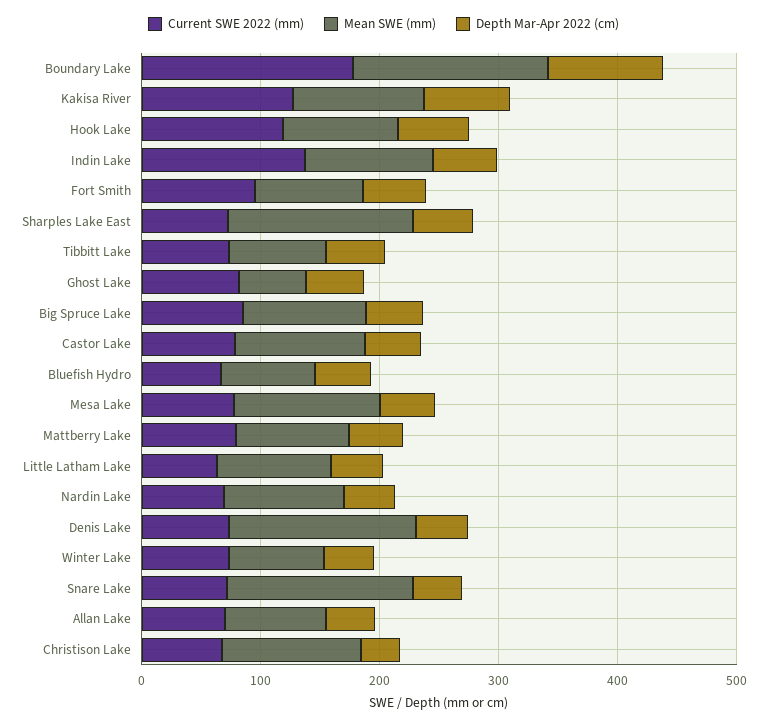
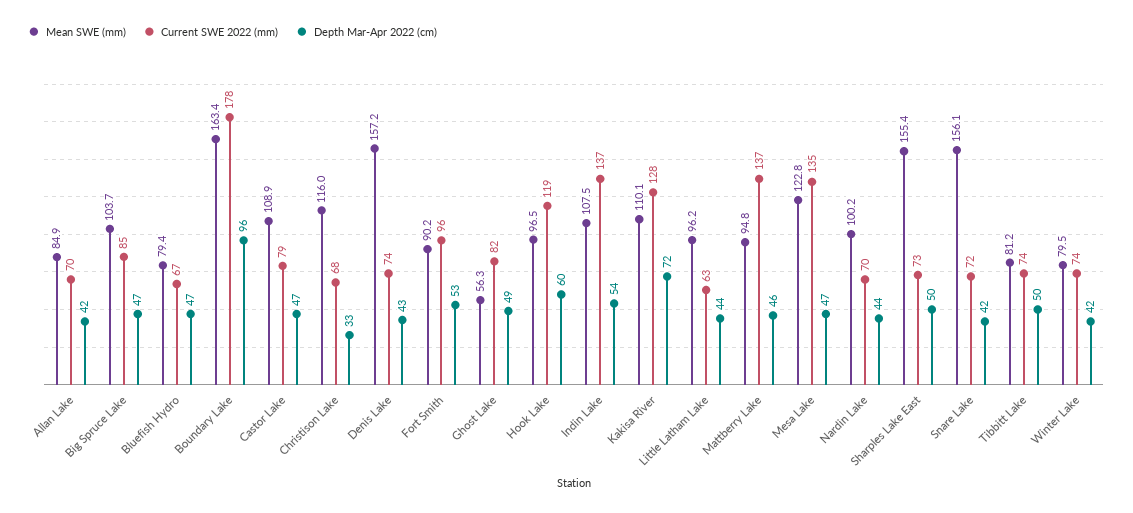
  {
    "Current SWE 2022 (mm)": {
      "Boundary Lake": 178,
      "Kakisa River": 128,
      "Hook Lake": 119,
      "Indin Lake": 137,
      "Fort Smith": 96,
      "Sharples Lake East": 73,
      "Tibbitt Lake": 74,
      "Ghost Lake": 82,
      "Big Spruce Lake": 85,
      "Castor Lake": 79,
      "Bluefish Hydro": 67,
-     "Mesa Lake": 80,
+     "Mesa Lake": 135,
-     "Mattberry Lake": 80,
+     "Mattberry Lake": 137,
      "Little Latham Lake": 63,
      "Nardin Lake": 70,
      "Denis Lake": 74,
      "Winter Lake": 74,
      "Snare Lake": 72,
      "Allan Lake": 70,
      "Christison Lake": 68
    },
    "Mean SWE (mm)": {
      "Boundary Lake": 163.4,
      "Kakisa River": 110.1,
      "Hook Lake": 96.5,
      "Indin Lake": 107.5,
      "Fort Smith": 90.2,
      "Sharples Lake East": 155.4,
      "Tibbitt Lake": 81.2,
      "Ghost Lake": 56.3,
      "Big Spruce Lake": 103.7,
      "Castor Lake": 108.9,
      "Bluefish Hydro": 79.4,
      "Mesa Lake": 122.8,
      "Mattberry Lake": 94.8,
      "Little Latham Lake": 96.2,
      "Nardin Lake": 100.2,
      "Denis Lake": 157.2,
      "Winter Lake": 79.5,
      "Snare Lake": 156.1,
      "Allan Lake": 84.9,
      "Christison Lake": 116
    },
    "Depth Mar-Apr 2022 (cm)": {
      "Boundary Lake": 96,
      "Kakisa River": 72,
      "Hook Lake": 60,
      "Indin Lake": 54,
      "Fort Smith": 53,
      "Sharples Lake East": 50,
      "Tibbitt Lake": 50,
      "Ghost Lake": 49,
      "Big Spruce Lake": 47,
      "Castor Lake": 47,
      "Bluefish Hydro": 47,
      "Mesa Lake": 47,
      "Mattberry Lake": 46,
      "Little Latham Lake": 44,
      "Nardin Lake": 44,
      "Denis Lake": 43,
      "Winter Lake": 42,
      "Snare Lake": 42,
      "Allan Lake": 42,
      "Christison Lake": 33
    }
  }

